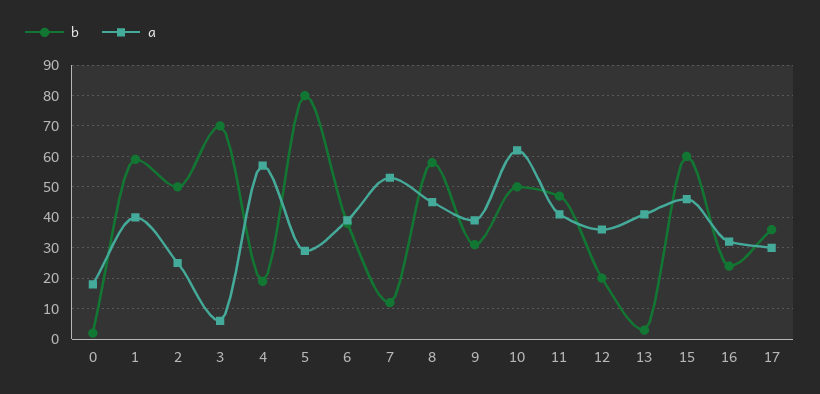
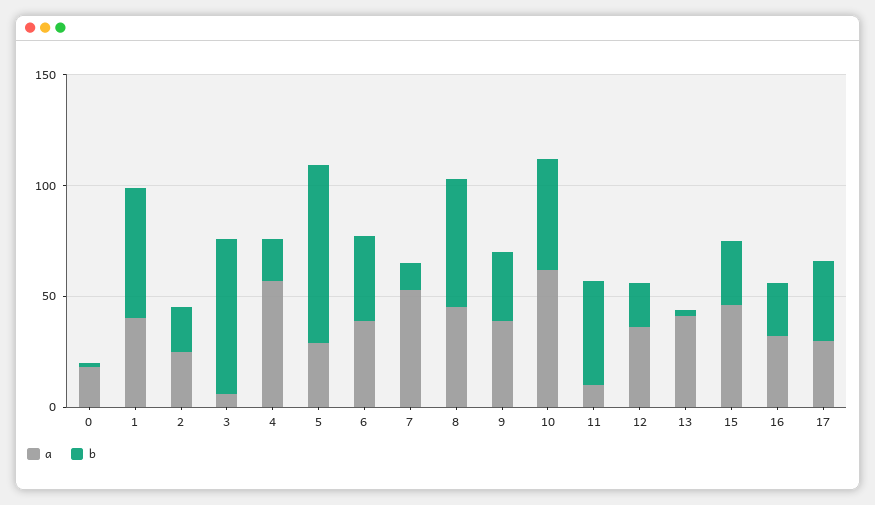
  {
    "b": {
      "0": 0,
      "1": 60,
-     "2": 50,
+     "2": 20,
      "3": 70,
      "4": 20,
      "5": 80,
      "6": 40,
      "7": 10,
      "8": 60,
      "9": 30,
      "10": 50,
      "11": 45,
      "12": 20,
      "13": 5,
-     "15": 60,
+     "15": 30,
      "16": 25,
      "17": 35
    },
    "a": {
      "0": 20,
      "1": 40,
      "2": 25,
      "3": 5,
      "4": 55,
      "5": 30,
      "6": 40,
      "7": 55,
      "8": 45,
      "9": 40,
      "10": 60,
-     "11": 40,
+     "11": 10,
      "12": 35,
      "13": 40,
      "15": 45,
      "16": 30,
      "17": 30
    }
  }

